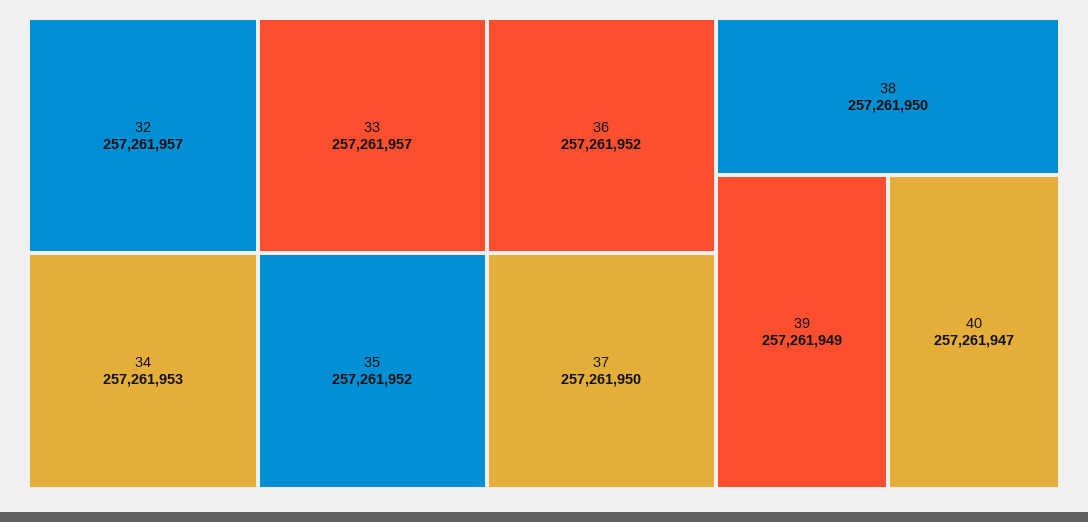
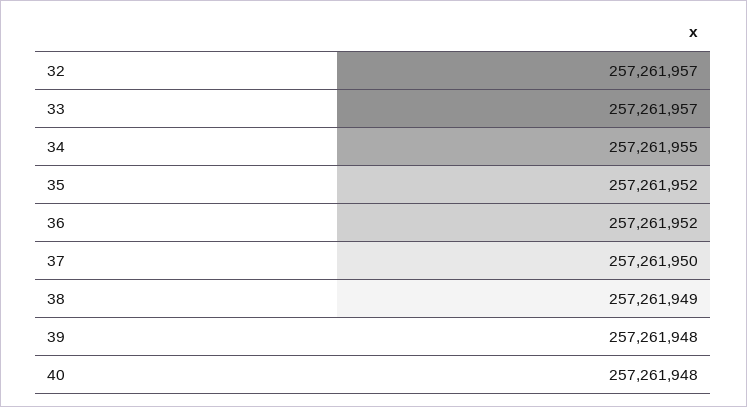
  {
    "32": 257261957,
    "33": 257261957,
-   "34": 257261953,
+   "34": 257261955,
    "35": 257261952,
    "36": 257261952,
    "37": 257261950,
-   "38": 257261950,
+   "38": 257261949,
-   "39": 257261949,
+   "39": 257261948,
-   "40": 257261947
+   "40": 257261948
  }

